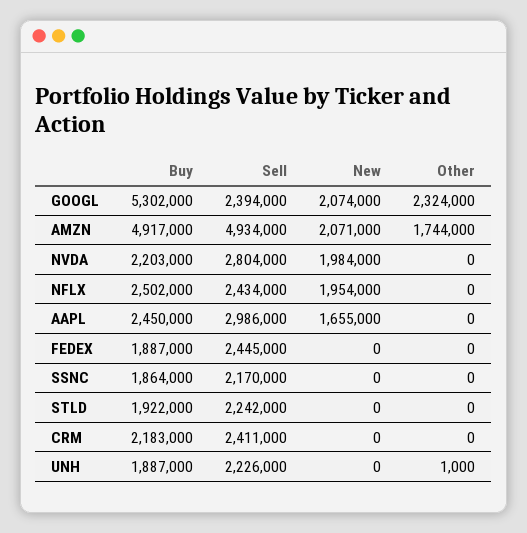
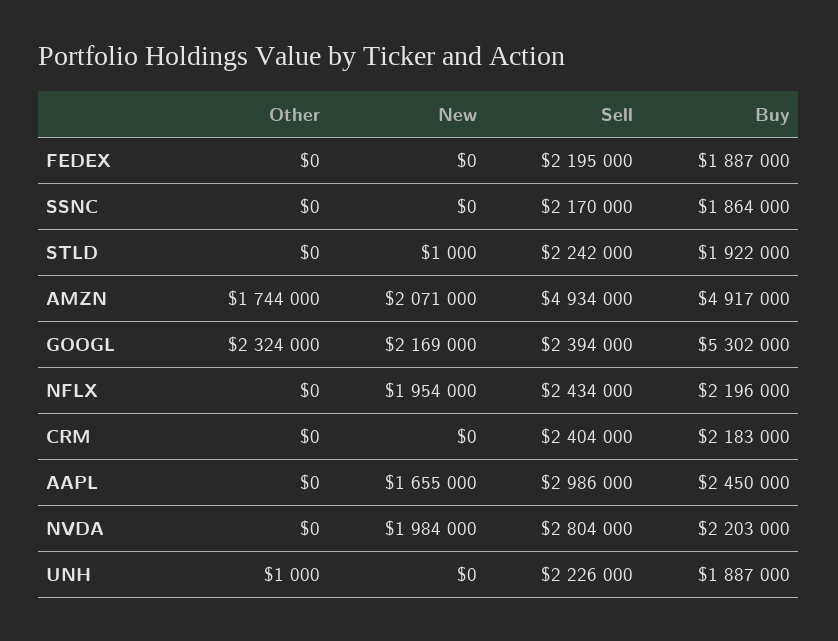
  {
    "Buy": {
      "GOOGL": 5302000,
      "AMZN": 4917000,
      "NVDA": 2203000,
-     "NFLX": 2502000,
+     "NFLX": 2196000,
      "AAPL": 2450000,
      "FEDEX": 1887000,
      "SSNC": 1864000,
      "STLD": 1922000,
      "CRM": 2183000,
      "UNH": 1887000
    },
    "Sell": {
      "GOOGL": 2394000,
      "AMZN": 4934000,
      "NVDA": 2804000,
      "NFLX": 2434000,
      "AAPL": 2986000,
-     "FEDEX": 2445000,
+     "FEDEX": 2195000,
      "SSNC": 2170000,
      "STLD": 2242000,
-     "CRM": 2411000,
+     "CRM": 2404000,
      "UNH": 2226000
    },
    "New": {
-     "GOOGL": 2074000,
+     "GOOGL": 2169000,
      "AMZN": 2071000,
      "NVDA": 1984000,
      "NFLX": 1954000,
      "AAPL": 1655000,
      "FEDEX": 0,
      "SSNC": 0,
-     "STLD": 0,
+     "STLD": 1000,
      "CRM": 0,
      "UNH": 0
    },
    "Other": {
      "GOOGL": 2324000,
      "AMZN": 1744000,
      "NVDA": 0,
      "NFLX": 0,
      "AAPL": 0,
      "FEDEX": 0,
      "SSNC": 0,
      "STLD": 0,
      "CRM": 0,
      "UNH": 1000
    }
  }

